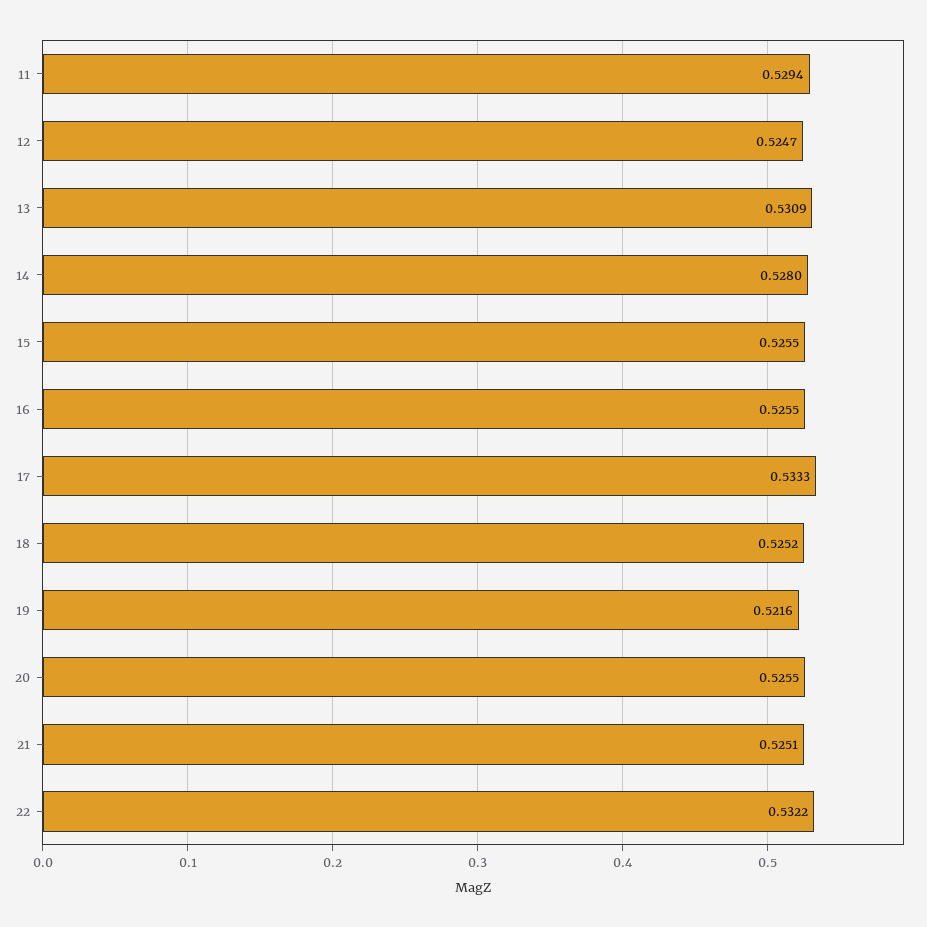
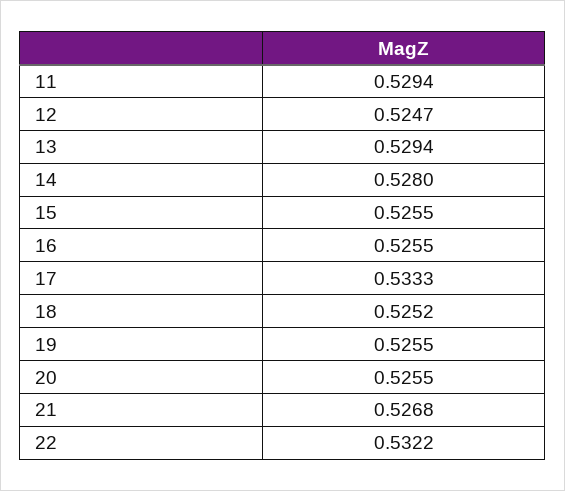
  {
    "11": 0.5294,
    "12": 0.5247,
-   "13": 0.5309,
+   "13": 0.5294,
    "14": 0.528,
    "15": 0.5255,
    "16": 0.5255,
    "17": 0.5333,
    "18": 0.5252,
-   "19": 0.5216,
+   "19": 0.5255,
    "20": 0.5255,
-   "21": 0.5251,
+   "21": 0.5268,
    "22": 0.5322
  }

